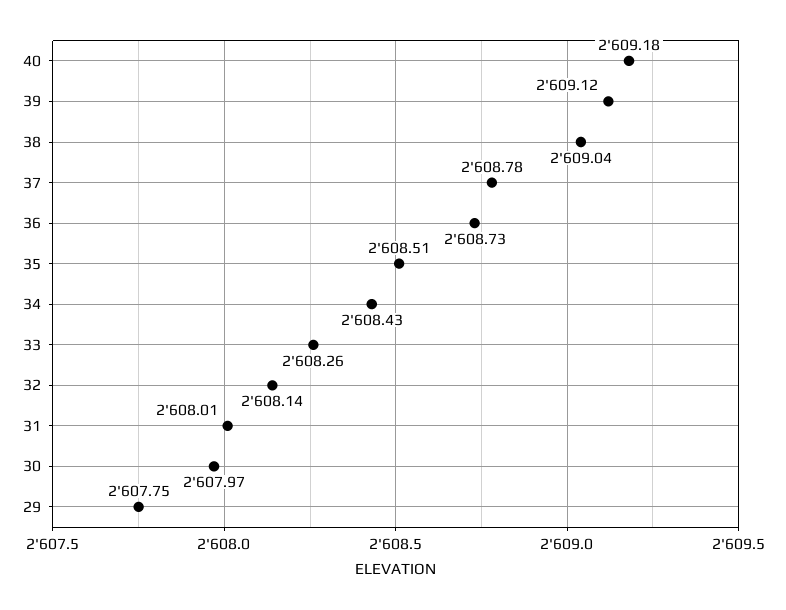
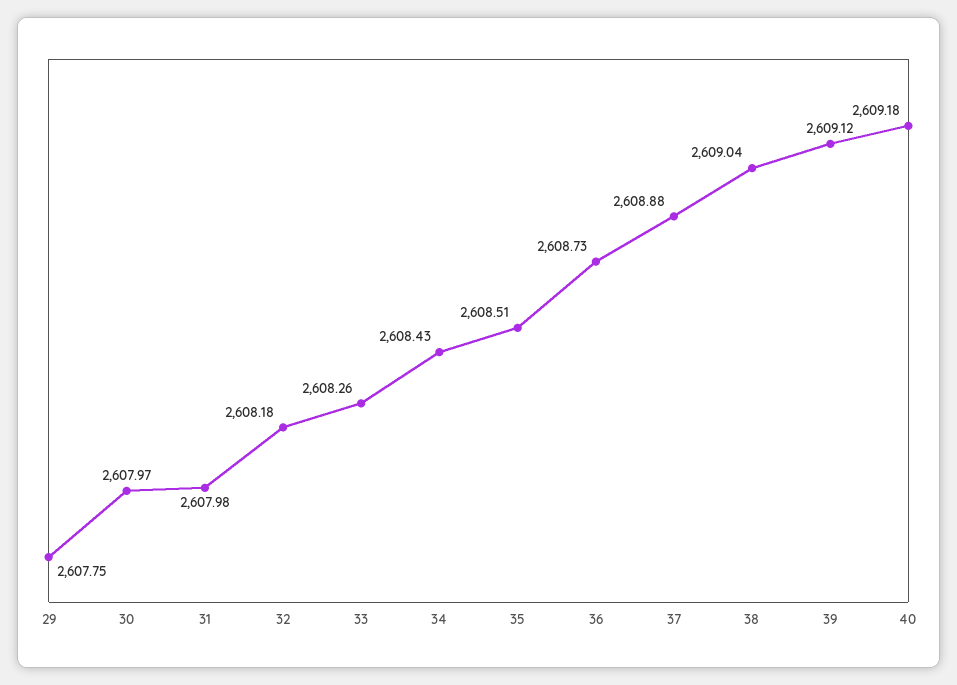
  {
    "40": 2609.18,
    "39": 2609.12,
    "38": 2609.04,
-   "37": 2608.78,
+   "37": 2608.88,
    "36": 2608.73,
    "35": 2608.51,
    "34": 2608.43,
    "33": 2608.26,
-   "32": 2608.14,
+   "32": 2608.18,
-   "31": 2608.01,
+   "31": 2607.98,
    "30": 2607.97,
    "29": 2607.75
  }

